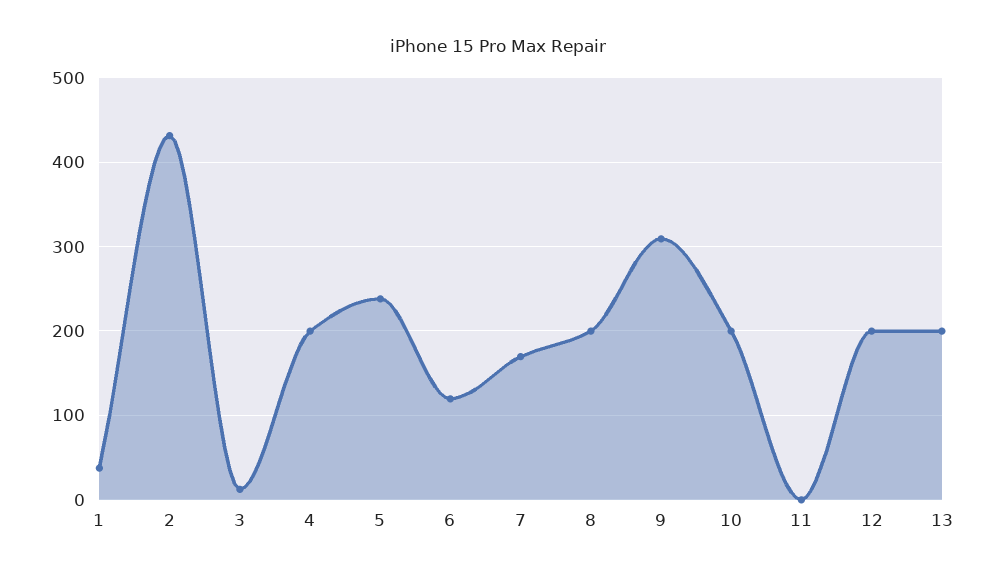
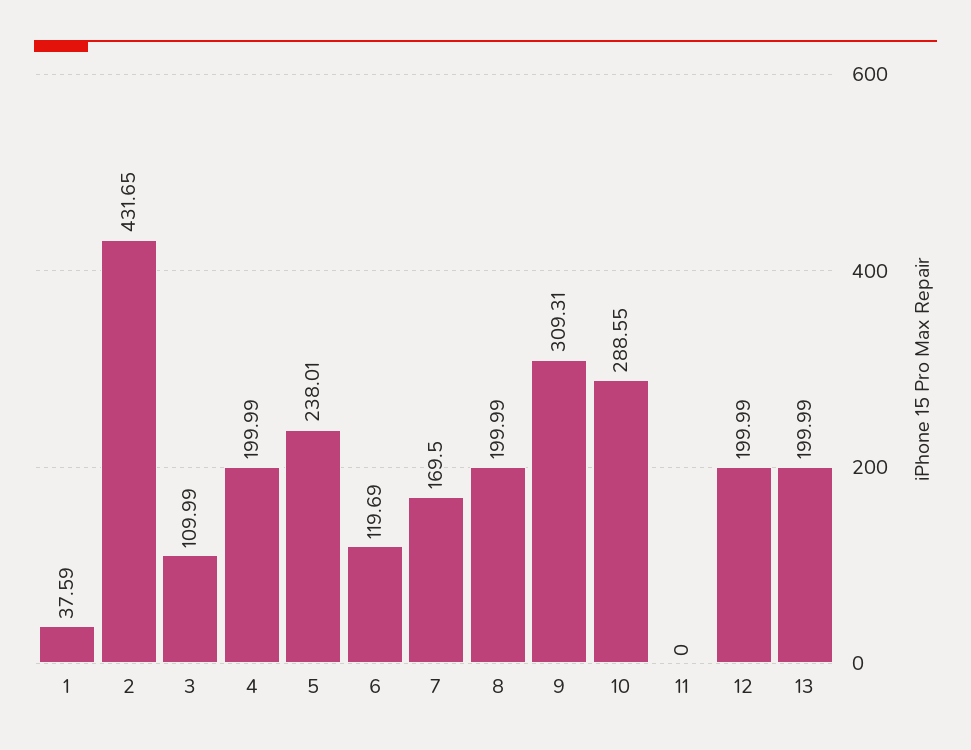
  {
    "1": 37.59,
    "2": 431.65,
-   "3": 10,
+   "3": 109.99,
    "4": 199.99,
    "5": 238.01,
    "6": 119.69,
    "7": 169.5,
    "8": 199.99,
    "9": 309.31,
-   "10": 200,
+   "10": 288.55,
    "11": 0,
    "12": 199.99,
    "13": 199.99
  }

